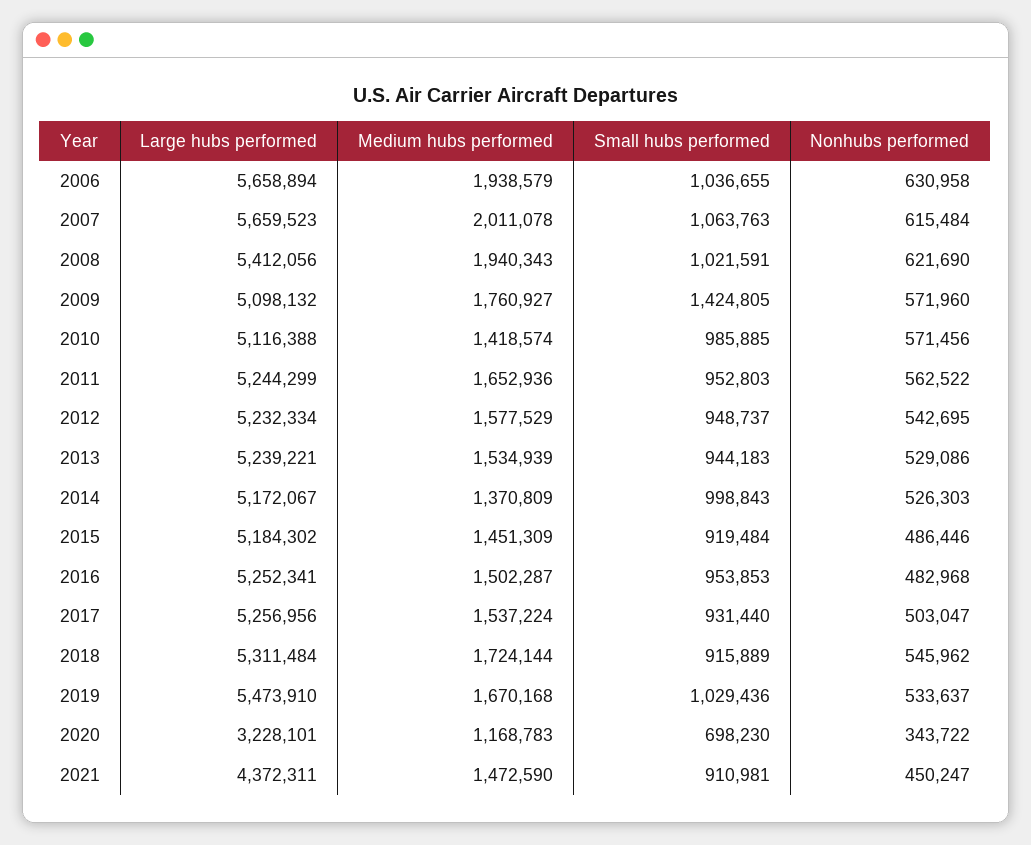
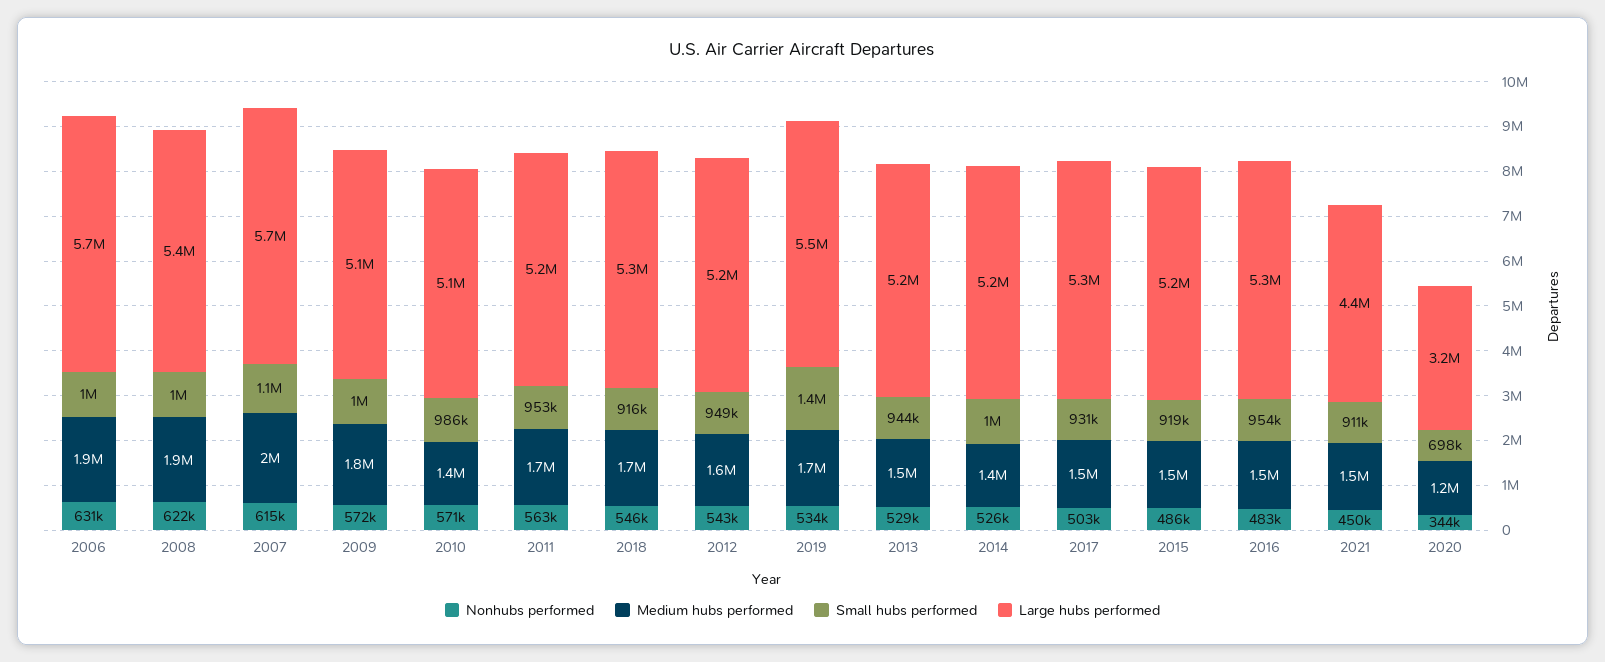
  {
    "Large hubs performed": {
      "2006": 5658894,
      "2007": 5659523,
      "2008": 5412056,
      "2009": 5098132,
      "2010": 5116388,
      "2011": 5244299,
      "2012": 5232334,
      "2013": 5239221,
      "2014": 5172067,
      "2015": 5184302,
      "2016": 5252341,
      "2017": 5256956,
      "2018": 5311484,
      "2019": 5473910,
      "2020": 3228101,
      "2021": 4372311
    },
    "Medium hubs performed": {
      "2006": 1938579,
      "2007": 2011078,
      "2008": 1940343,
      "2009": 1760927,
      "2010": 1418574,
      "2011": 1652936,
      "2012": 1577529,
      "2013": 1534939,
      "2014": 1370809,
      "2015": 1451309,
      "2016": 1502287,
      "2017": 1537224,
      "2018": 1724144,
      "2019": 1670168,
      "2020": 1168783,
      "2021": 1472590
    },
    "Small hubs performed": {
      "2006": 1036655,
      "2007": 1063763,
      "2008": 1021591,
-     "2009": 1424805,
+     "2009": 1000000,
      "2010": 985885,
      "2011": 952803,
      "2012": 948737,
      "2013": 944183,
      "2014": 998843,
      "2015": 919484,
      "2016": 953853,
      "2017": 931440,
      "2018": 915889,
-     "2019": 1029436,
+     "2019": 1400000,
      "2020": 698230,
      "2021": 910981
    },
    "Nonhubs performed": {
      "2006": 630958,
      "2007": 615484,
      "2008": 621690,
      "2009": 571960,
      "2010": 571456,
      "2011": 562522,
      "2012": 542695,
      "2013": 529086,
      "2014": 526303,
      "2015": 486446,
      "2016": 482968,
      "2017": 503047,
      "2018": 545962,
      "2019": 533637,
      "2020": 343722,
      "2021": 450247
    }
  }

